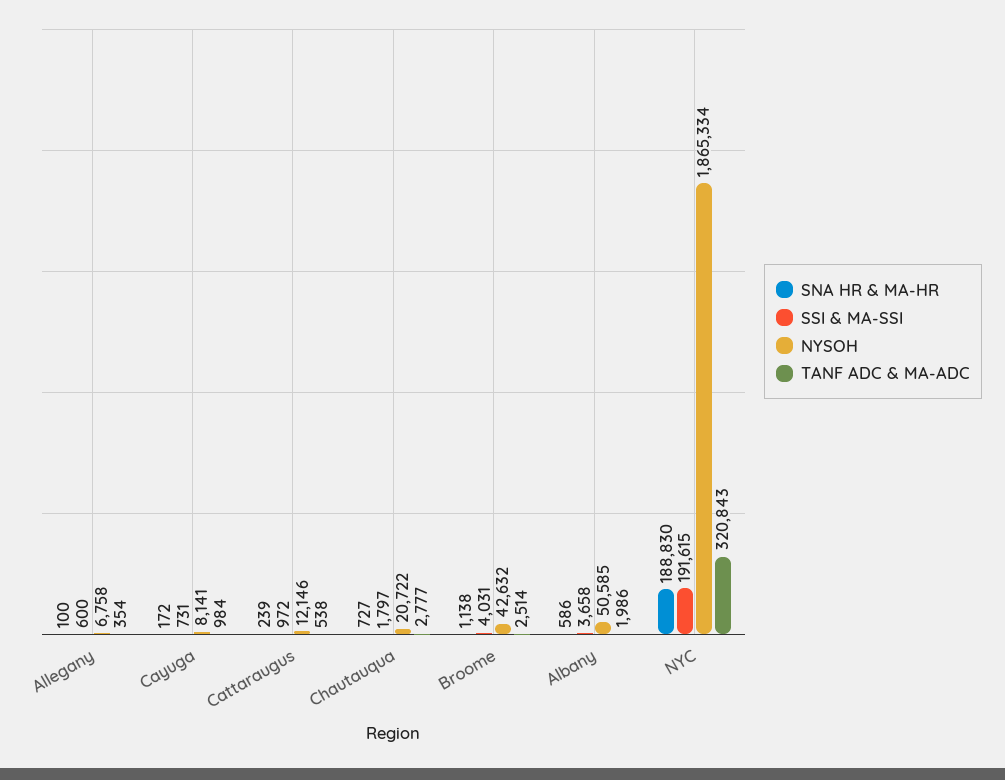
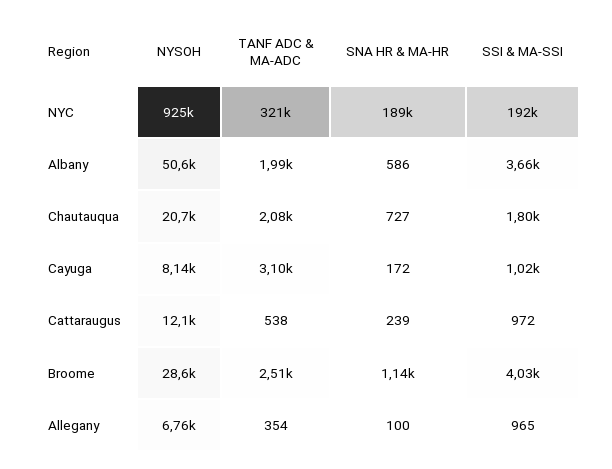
  {
    "SNA HR & MA-HR": {
      "Allegany": 100,
      "Cayuga": 172,
      "Cattaraugus": 239,
      "Chautauqua": 727,
      "Broome": 1138,
      "Albany": 586,
      "NYC": 188830
    },
    "SSI & MA-SSI": {
-     "Allegany": 600,
+     "Allegany": 965,
-     "Cayuga": 731,
+     "Cayuga": 1020,
      "Cattaraugus": 972,
      "Chautauqua": 1797,
      "Broome": 4031,
      "Albany": 3658,
      "NYC": 191615
    },
    "NYSOH": {
      "Allegany": 6758,
      "Cayuga": 8141,
      "Cattaraugus": 12146,
      "Chautauqua": 20722,
-     "Broome": 42632,
+     "Broome": 28600,
      "Albany": 50585,
-     "NYC": 1865334
+     "NYC": 925000
    },
    "TANF ADC & MA-ADC": {
      "Allegany": 354,
-     "Cayuga": 984,
+     "Cayuga": 3100,
      "Cattaraugus": 538,
-     "Chautauqua": 2777,
+     "Chautauqua": 2080,
      "Broome": 2514,
      "Albany": 1986,
      "NYC": 320843
    }
  }

